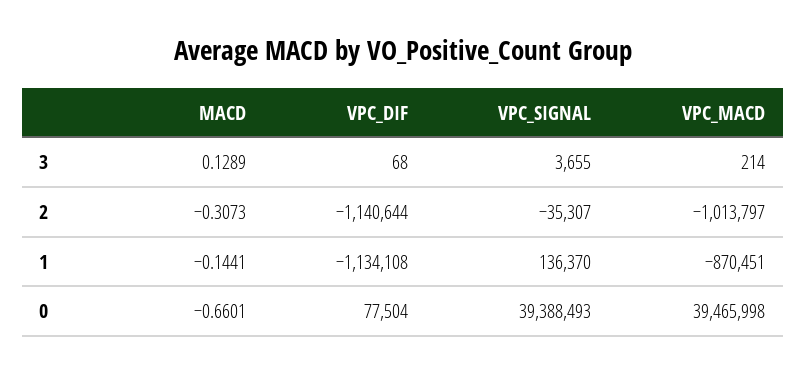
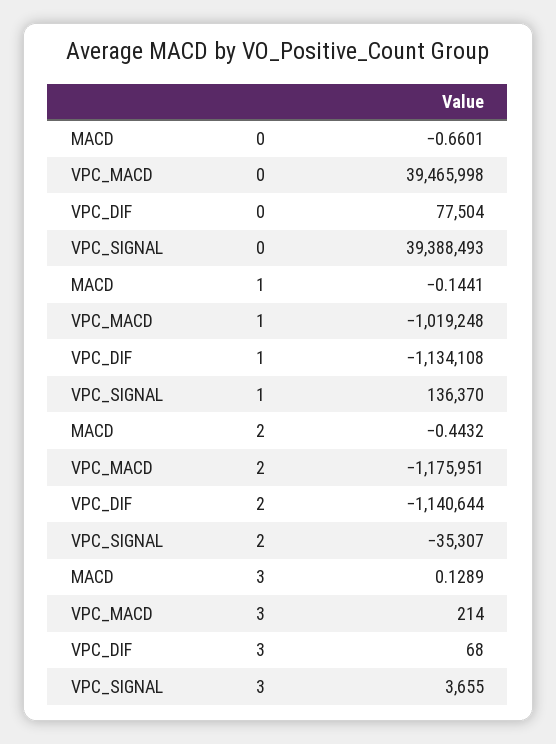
  {
    "MACD": {
      "3": 0.1289,
-     "2": -0.3073,
+     "2": -0.4432,
      "1": -0.1441,
      "0": -0.6601
    },
    "VPC_DIF": {
      "3": 68,
      "2": -1140644,
      "1": -1134108,
      "0": 77504
    },
    "VPC_SIGNAL": {
      "3": 3655,
      "2": -35307,
      "1": 136370,
      "0": 39388493
    },
    "VPC_MACD": {
      "3": 214,
-     "2": -1013797,
+     "2": -1175951,
-     "1": -870451,
+     "1": -1019248,
      "0": 39465998
    }
  }

